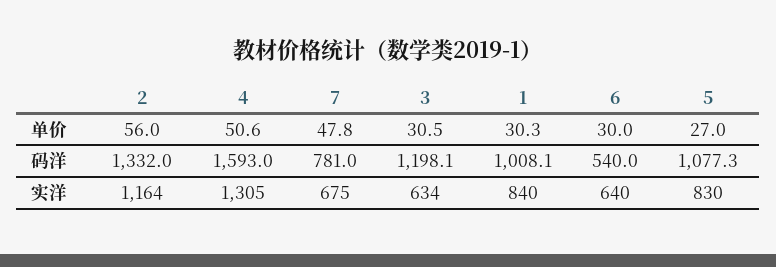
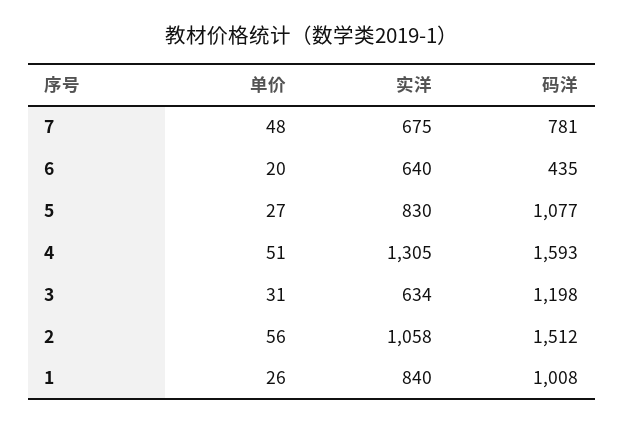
  {
    "2": {
      "单价": 56,
-     "码洋": 1332,
+     "码洋": 1512,
-     "实洋": 1164
+     "实洋": 1058
    },
    "4": {
      "单价": 50.6,
      "码洋": 1593,
      "实洋": 1305
    },
    "7": {
      "单价": 47.8,
      "码洋": 781,
      "实洋": 675
    },
    "3": {
      "单价": 30.5,
      "码洋": 1198.1,
      "实洋": 634
    },
    "1": {
-     "单价": 30.3,
+     "单价": 26,
      "码洋": 1008.1,
      "实洋": 840
    },
    "6": {
-     "单价": 30,
+     "单价": 20,
-     "码洋": 540,
+     "码洋": 435,
      "实洋": 640
    },
    "5": {
      "单价": 27,
      "码洋": 1077.3,
      "实洋": 830
    }
  }

